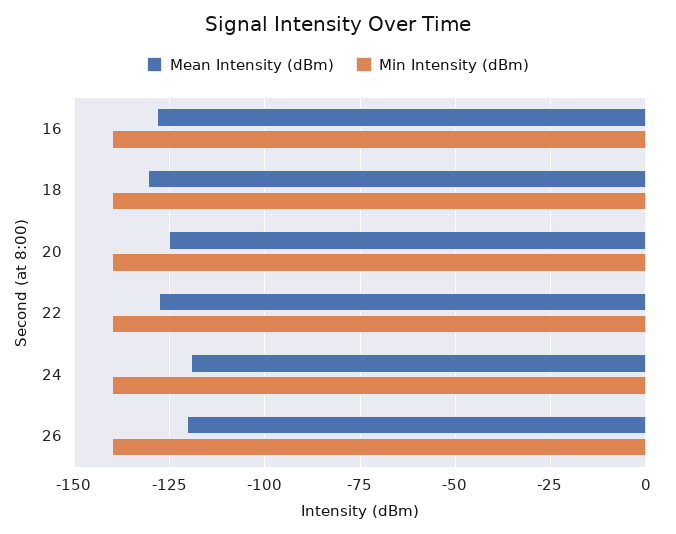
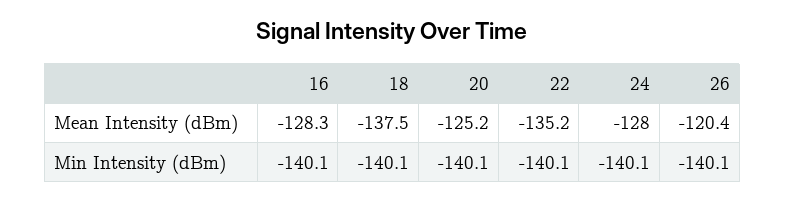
  {
    "Mean Intensity (dBm)": {
      "16": -128.3,
-     "18": -130,
+     "18": -137.5,
      "20": -125.2,
-     "22": -127.5,
+     "22": -135.2,
-     "24": -120,
+     "24": -128,
      "26": -120.4
    },
    "Min Intensity (dBm)": {
      "16": -140.1,
      "18": -140.1,
      "20": -140.1,
      "22": -140.1,
      "24": -140.1,
      "26": -140.1
    }
  }

